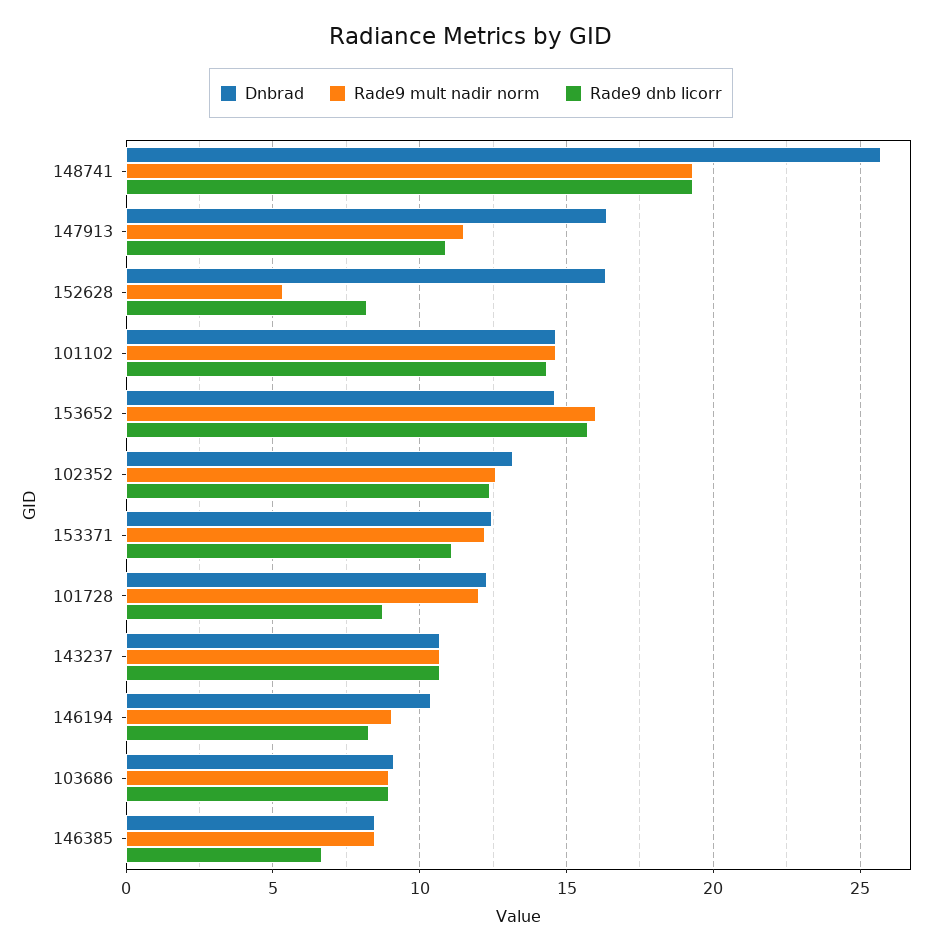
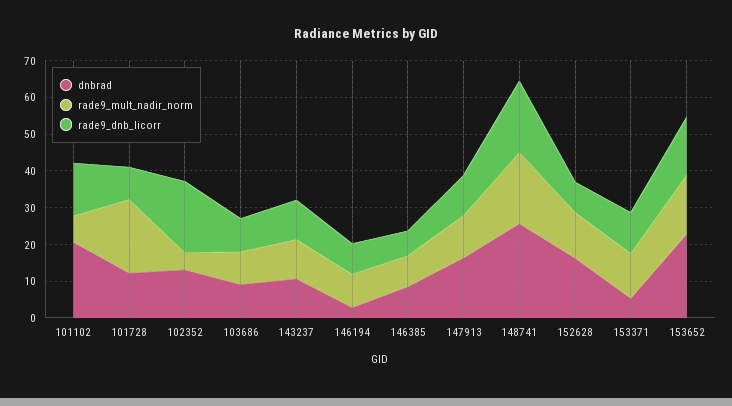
  {
    "Dnbrad": {
      "148741": 25.5,
      "147913": 16.5,
      "152628": 16.5,
-     "101102": 14.5,
+     "101102": 20,
-     "153652": 14.5,
+     "153652": 22.5,
      "102352": 13,
-     "153371": 12.5,
+     "153371": 5,
      "101728": 12.5,
      "143237": 10.5,
-     "146194": 10.5,
+     "146194": 2.5,
      "103686": 9,
      "146385": 8.5
    },
    "Rade9 mult nadir norm": {
      "148741": 19.5,
      "147913": 11.5,
-     "152628": 5.5,
+     "152628": 12.5,
-     "101102": 14.5,
+     "101102": 7.5,
      "153652": 16,
-     "102352": 12.5,
+     "102352": 5,
      "153371": 12,
-     "101728": 12,
+     "101728": 20,
      "143237": 10.5,
      "146194": 9,
      "103686": 9,
      "146385": 8.5
    },
    "Rade9 dnb licorr": {
      "148741": 19.5,
      "147913": 11,
      "152628": 8,
      "101102": 14.5,
      "153652": 15.5,
-     "102352": 12.5,
+     "102352": 20,
      "153371": 11,
      "101728": 8.5,
      "143237": 10.5,
      "146194": 8.5,
      "103686": 9,
      "146385": 6.5
    }
  }

